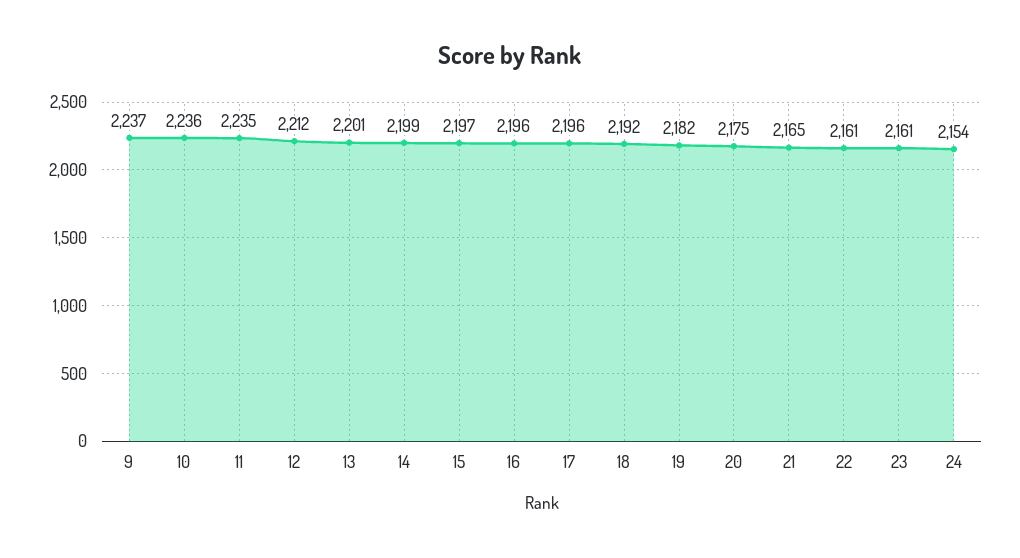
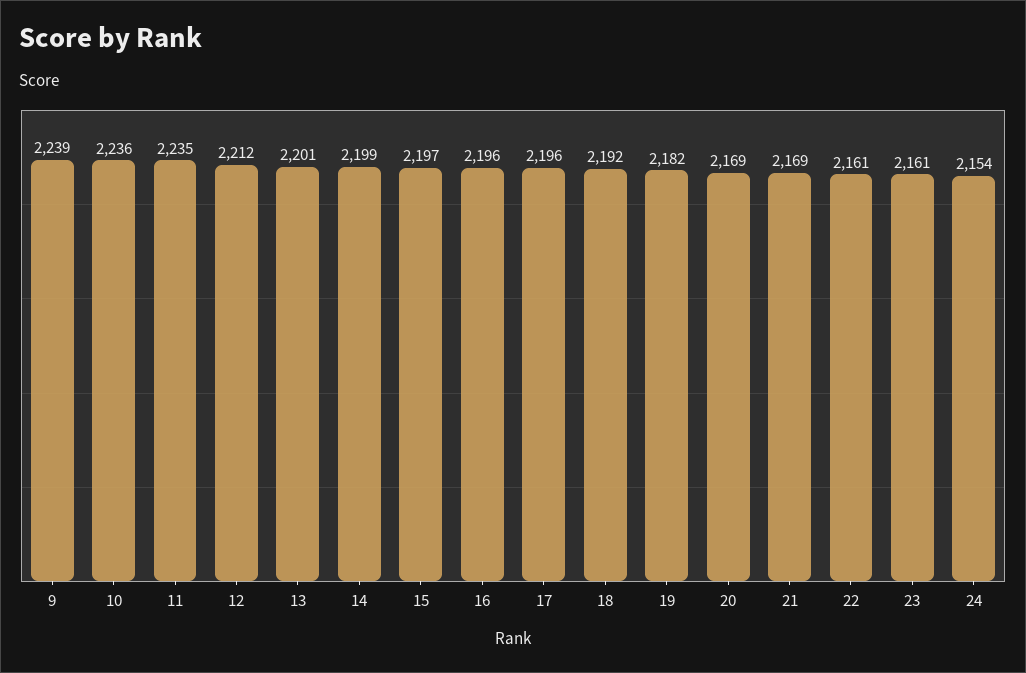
  {
-   "9": 2237,
+   "9": 2239,
    "10": 2236,
    "11": 2235,
    "12": 2212,
    "13": 2201,
    "14": 2199,
    "15": 2197,
    "16": 2196,
    "17": 2196,
    "18": 2192,
    "19": 2182,
-   "20": 2175,
+   "20": 2169,
-   "21": 2165,
+   "21": 2169,
    "22": 2161,
    "23": 2161,
    "24": 2154
  }

